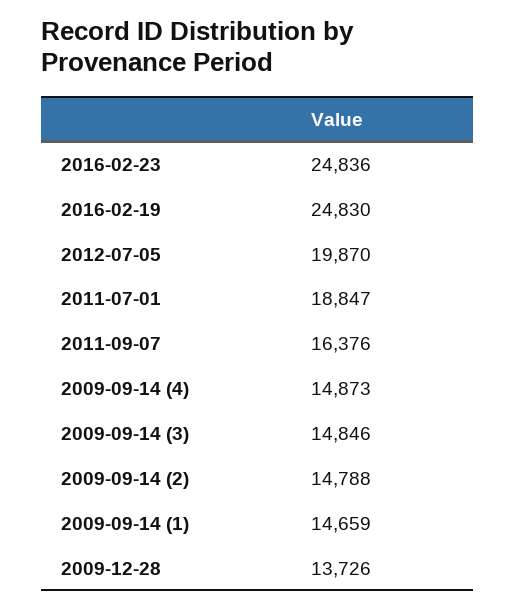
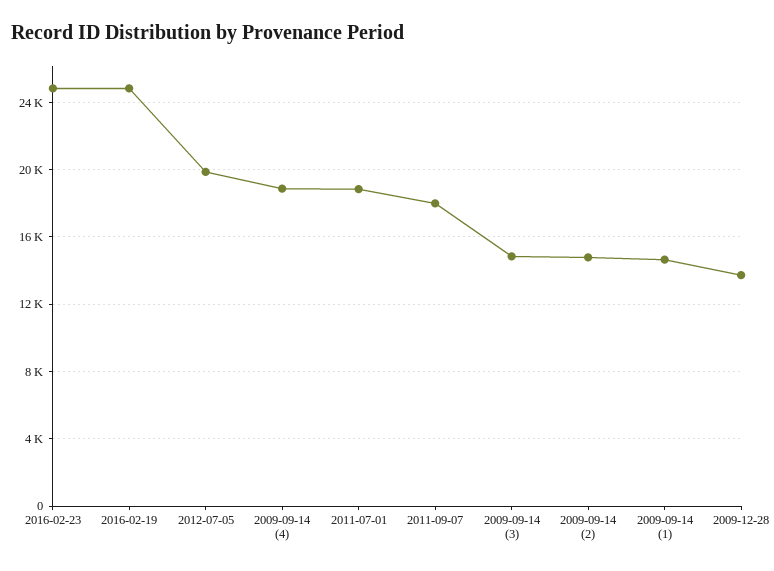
  {
    "2016-02-23": 24836,
    "2016-02-19": 24830,
    "2012-07-05": 19870,
    "2011-07-01": 18847,
-   "2011-09-07": 16376,
+   "2011-09-07": 18000,
-   "2009-09-14 (4)": 14873,
+   "2009-09-14 (4)": 19000,
    "2009-09-14 (3)": 14846,
    "2009-09-14 (2)": 14788,
    "2009-09-14 (1)": 14659,
    "2009-12-28": 13726
  }

